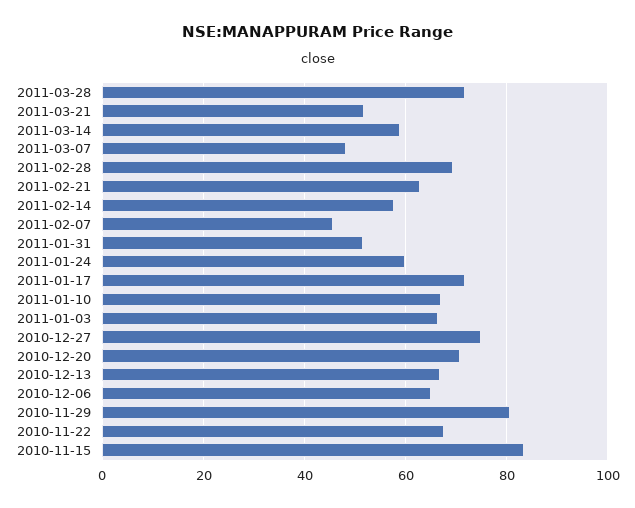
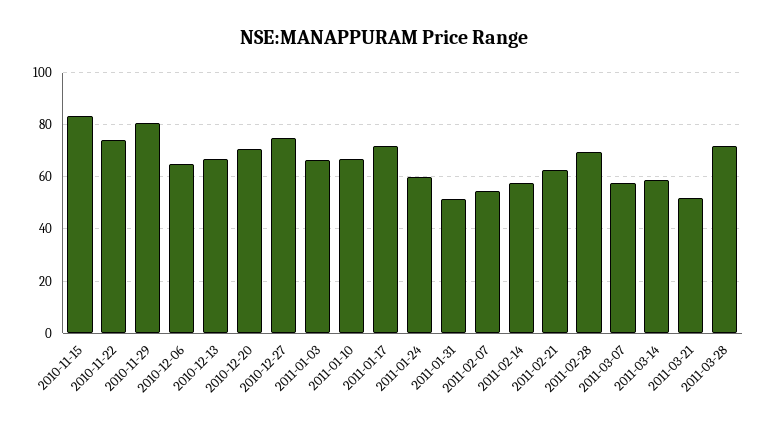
  {
    "2011-03-28": 72,
    "2011-03-21": 52,
    "2011-03-14": 58,
-   "2011-03-07": 48,
+   "2011-03-07": 57.5,
    "2011-02-28": 70,
    "2011-02-21": 62,
    "2011-02-14": 58,
-   "2011-02-07": 46,
+   "2011-02-07": 55,
    "2011-01-31": 52,
    "2011-01-24": 60,
    "2011-01-17": 72,
    "2011-01-10": 68,
    "2011-01-03": 66,
    "2010-12-27": 76,
    "2010-12-20": 70,
    "2010-12-13": 66,
    "2010-12-06": 66,
    "2010-11-29": 80,
-   "2010-11-22": 68,
+   "2010-11-22": 75,
    "2010-11-15": 84
  }

